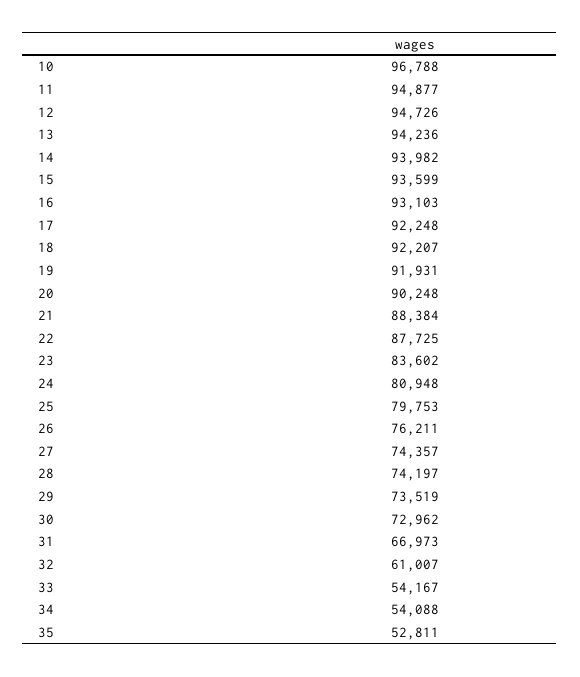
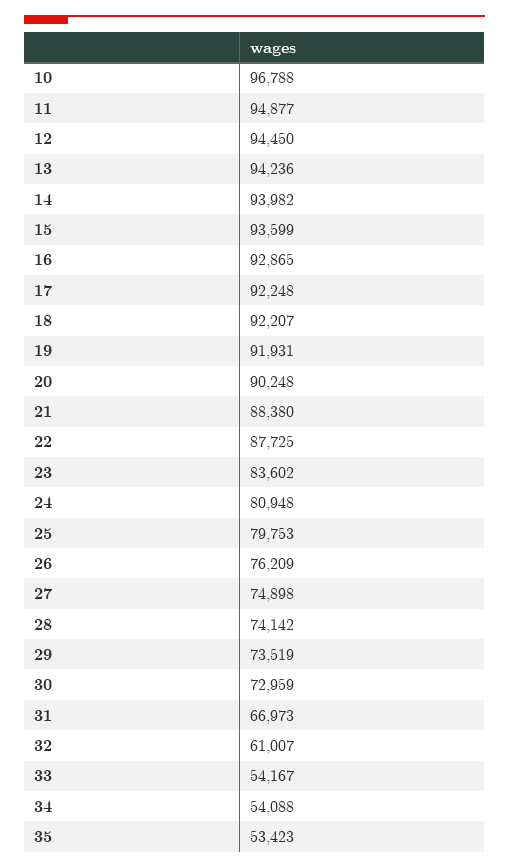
  {
    "10": 96788,
    "11": 94877,
-   "12": 94726,
+   "12": 94450,
    "13": 94236,
    "14": 93982,
    "15": 93599,
-   "16": 93103,
+   "16": 92865,
    "17": 92248,
    "18": 92207,
    "19": 91931,
    "20": 90248,
-   "21": 88384,
+   "21": 88380,
    "22": 87725,
    "23": 83602,
    "24": 80948,
    "25": 79753,
-   "26": 76211,
+   "26": 76209,
-   "27": 74357,
+   "27": 74898,
-   "28": 74197,
+   "28": 74142,
    "29": 73519,
-   "30": 72962,
+   "30": 72959,
    "31": 66973,
    "32": 61007,
    "33": 54167,
    "34": 54088,
-   "35": 52811
+   "35": 53423
  }

